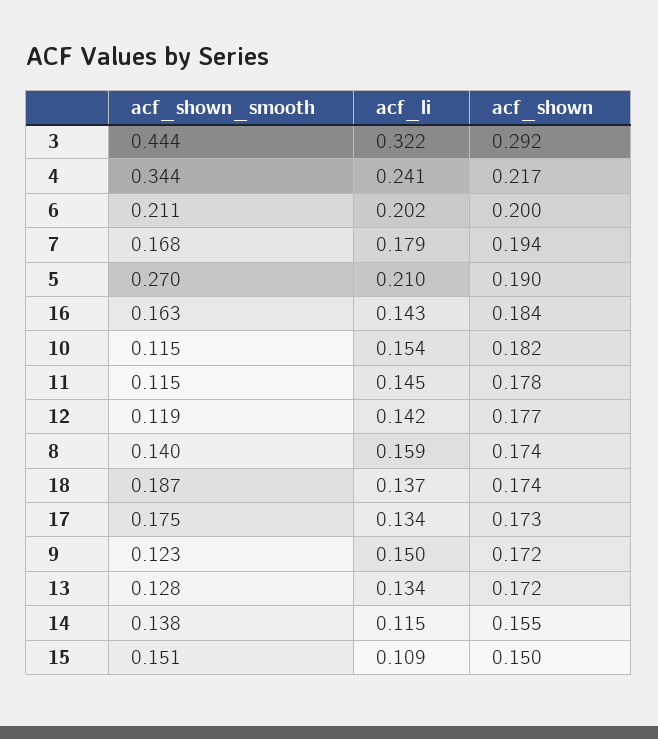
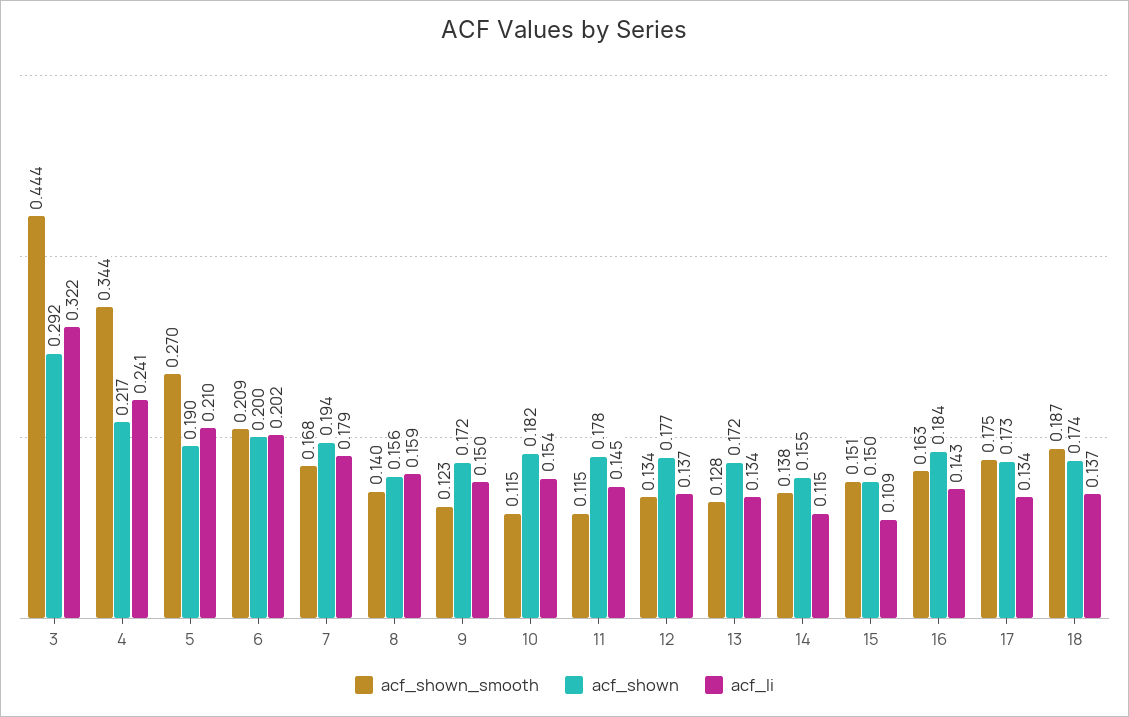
  {
    "acf_shown_smooth": {
      "3": 0.444,
      "4": 0.344,
-     "6": 0.211,
+     "6": 0.209,
      "7": 0.168,
      "5": 0.27,
      "16": 0.163,
      "10": 0.115,
      "11": 0.115,
-     "12": 0.119,
+     "12": 0.134,
      "8": 0.14,
      "18": 0.187,
      "17": 0.175,
      "9": 0.123,
      "13": 0.128,
      "14": 0.138,
      "15": 0.151
    },
    "acf_li": {
      "3": 0.322,
      "4": 0.241,
      "6": 0.202,
      "7": 0.179,
      "5": 0.21,
      "16": 0.143,
      "10": 0.154,
      "11": 0.145,
-     "12": 0.142,
+     "12": 0.137,
      "8": 0.159,
      "18": 0.137,
      "17": 0.134,
      "9": 0.15,
      "13": 0.134,
      "14": 0.115,
      "15": 0.109
    },
    "acf_shown": {
      "3": 0.292,
      "4": 0.217,
      "6": 0.2,
      "7": 0.194,
      "5": 0.19,
      "16": 0.184,
      "10": 0.182,
      "11": 0.178,
      "12": 0.177,
-     "8": 0.174,
+     "8": 0.156,
      "18": 0.174,
      "17": 0.173,
      "9": 0.172,
      "13": 0.172,
      "14": 0.155,
      "15": 0.15
    }
  }

